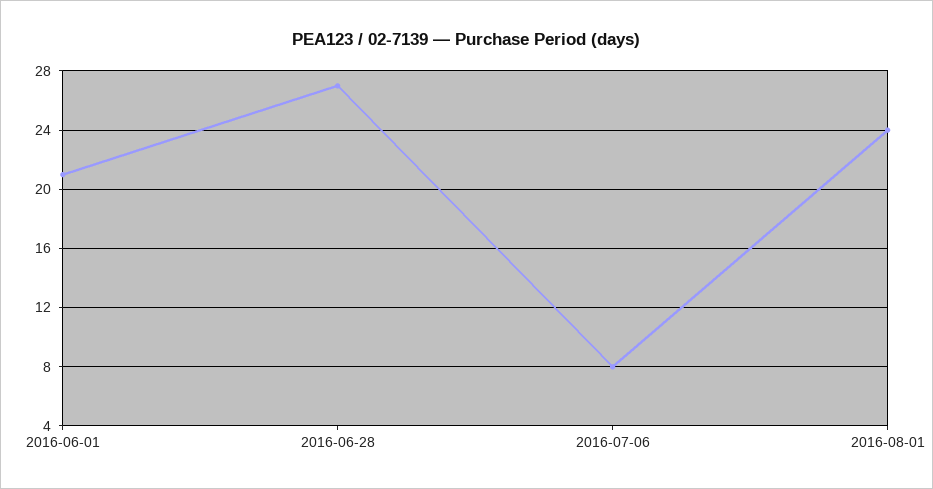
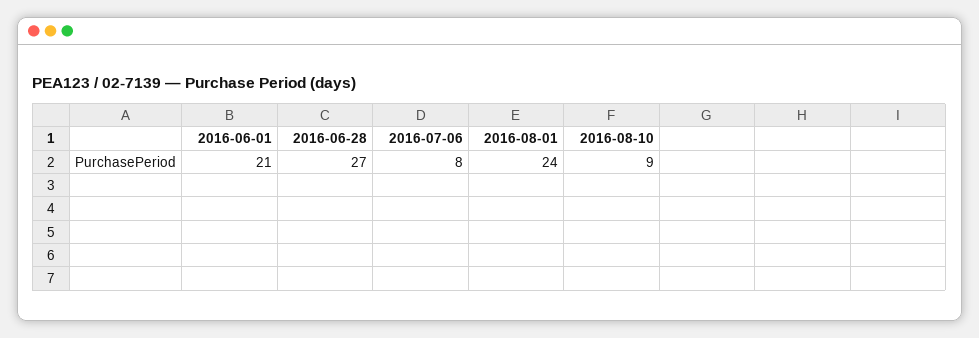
  {
    "2016-06-01": 21,
    "2016-06-28": 27,
    "2016-07-06": 8,
-   "2016-08-01": 24
+   "2016-08-01": 24,
+   "2016-08-10": 9
  }

